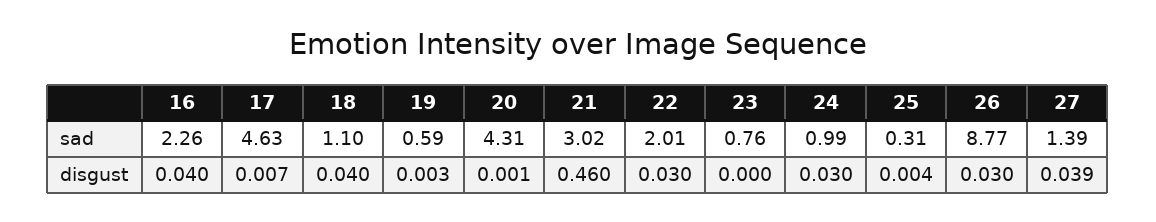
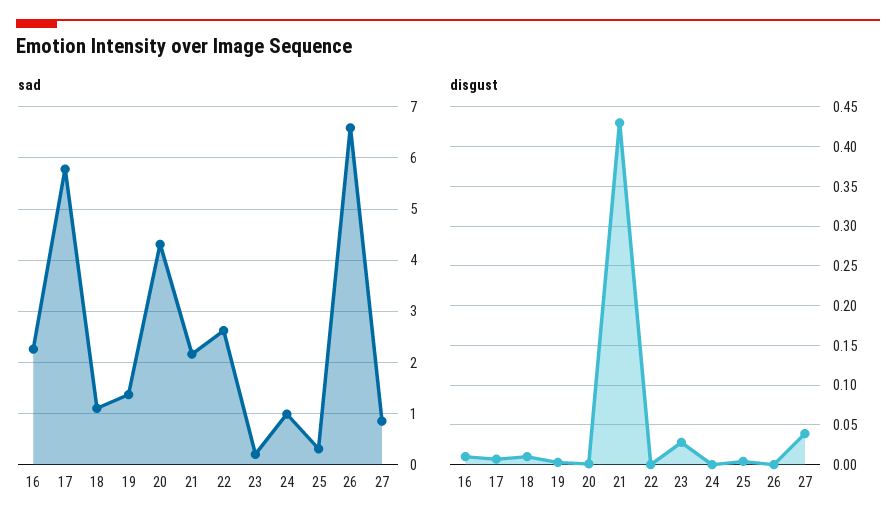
  {
    "sad": {
      "16": 2.26,
-     "17": 4.63,
+     "17": 5.8,
      "18": 1.1,
-     "19": 0.59,
+     "19": 1.4,
      "20": 4.31,
-     "21": 3.02,
+     "21": 2.2,
-     "22": 2.01,
+     "22": 2.6,
-     "23": 0.76,
+     "23": 0.2,
      "24": 0.99,
      "25": 0.31,
-     "26": 8.77,
+     "26": 6.6,
-     "27": 1.39
+     "27": 0.8
    },
    "disgust": {
-     "16": 0.04,
+     "16": 0.01,
      "17": 0.007,
-     "18": 0.04,
+     "18": 0.01,
      "19": 0.003,
      "20": 0.001,
-     "21": 0.46,
+     "21": 0.43,
-     "22": 0.03,
+     "22": 0,
-     "23": 0,
+     "23": 0.03,
-     "24": 0.03,
+     "24": 0,
      "25": 0.004,
-     "26": 0.03,
+     "26": 0,
      "27": 0.039
    }
  }

